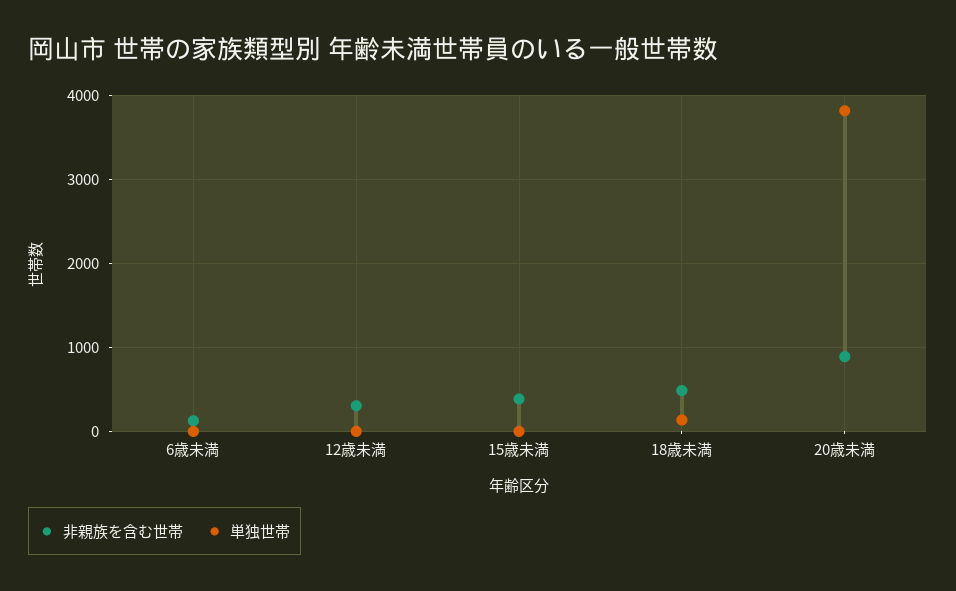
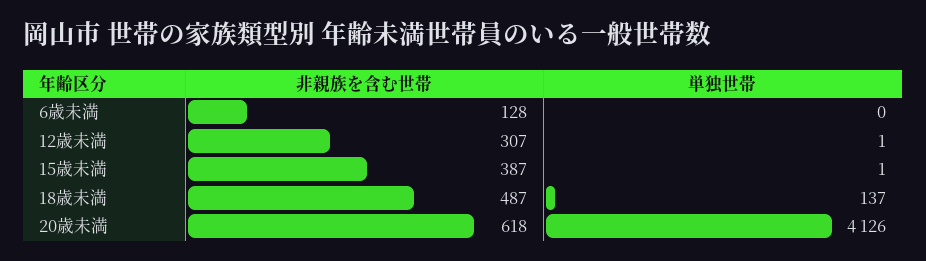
  {
    "非親族を含む世帯": {
      "6歳未満": 128,
      "12歳未満": 307,
      "15歳未満": 387,
      "18歳未満": 487,
-     "20歳未満": 900
+     "20歳未満": 618
    },
    "単独世帯": {
      "6歳未満": 0,
      "12歳未満": 1,
      "15歳未満": 1,
      "18歳未満": 137,
-     "20歳未満": 3800
+     "20歳未満": 4126
    }
  }

